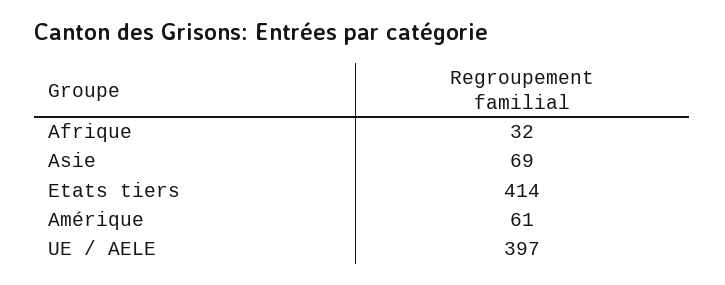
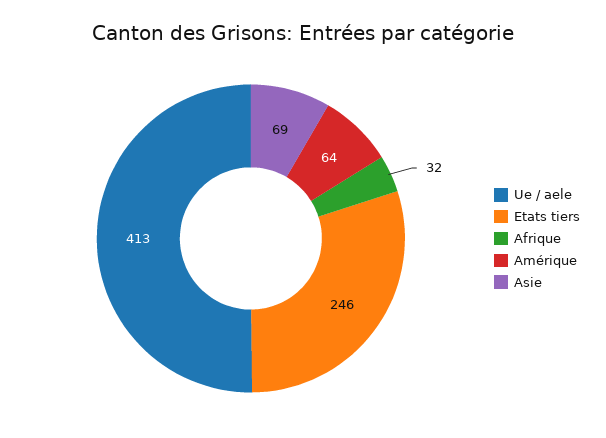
  {
    "Afrique": 32,
    "Asie": 69,
-   "Etats tiers": 414,
+   "Etats tiers": 246,
-   "Amérique": 61,
+   "Amérique": 64,
-   "UE / AELE": 397
+   "UE / AELE": 413
  }

